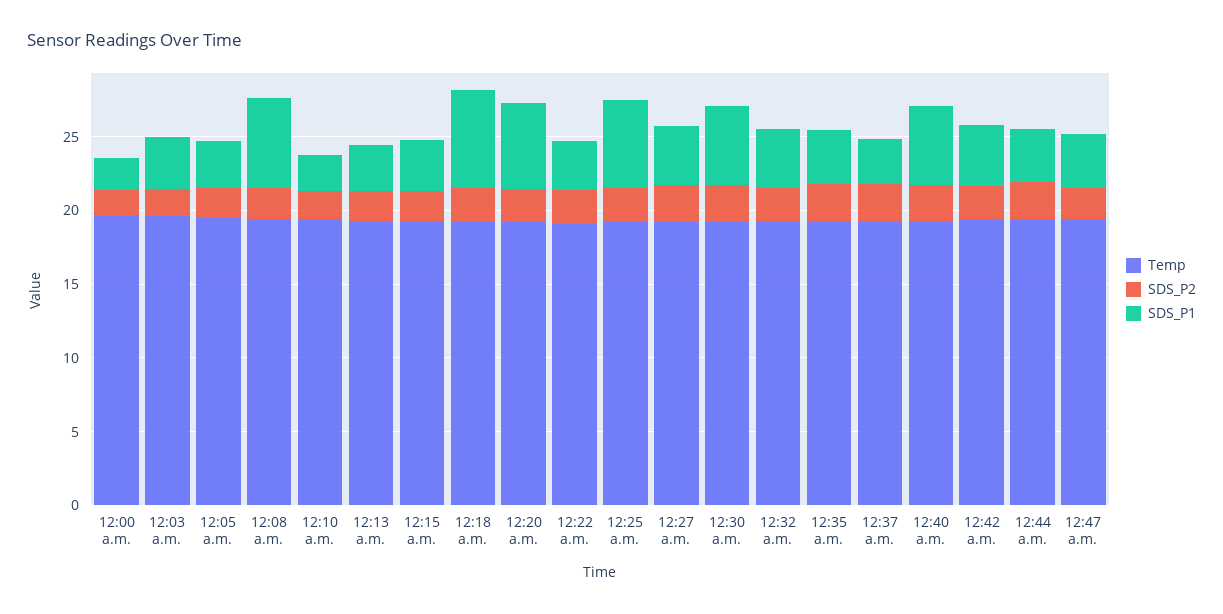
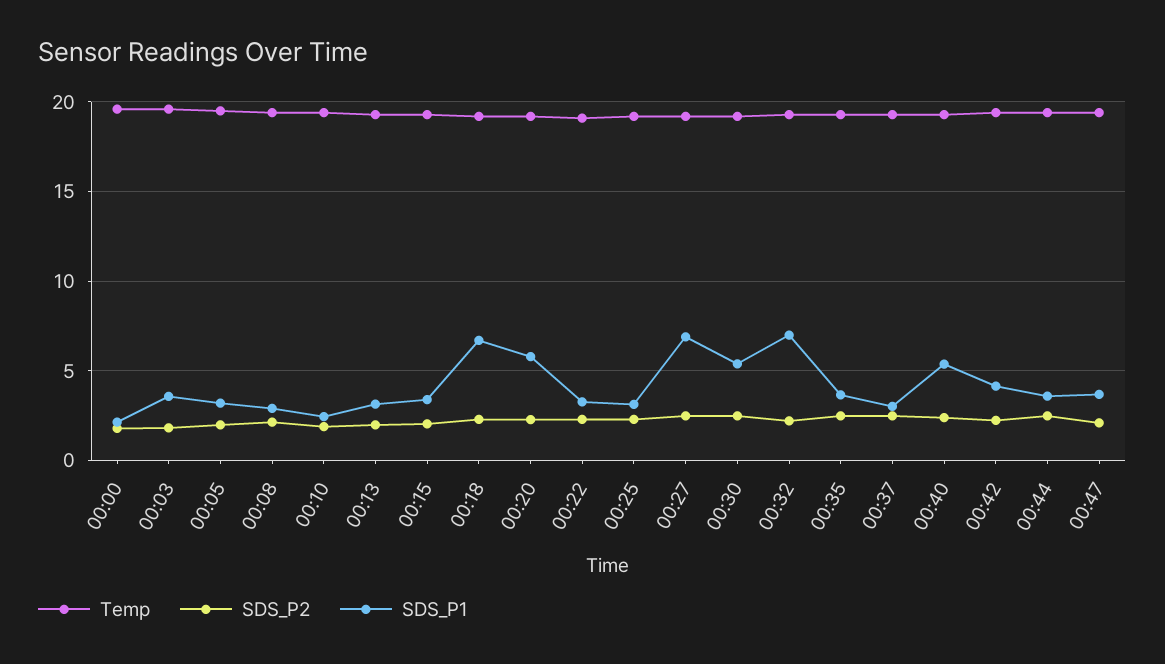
  {
    "Temp": {
      "12:00 a.m.": 19.5,
      "12:03 a.m.": 19.5,
      "12:05 a.m.": 19.5,
      "12:08 a.m.": 19.5,
      "12:10 a.m.": 19.5,
      "12:13 a.m.": 19.5,
      "12:15 a.m.": 19.5,
      "12:18 a.m.": 19,
      "12:20 a.m.": 19,
      "12:22 a.m.": 19,
      "12:25 a.m.": 19,
      "12:27 a.m.": 19,
      "12:30 a.m.": 19,
      "12:32 a.m.": 19.5,
      "12:35 a.m.": 19.5,
      "12:37 a.m.": 19.5,
      "12:40 a.m.": 19.5,
      "12:42 a.m.": 19.5,
      "12:44 a.m.": 19.5,
      "12:47 a.m.": 19.5
    },
    "SDS_P2": {
      "12:00 a.m.": 2,
      "12:03 a.m.": 2,
      "12:05 a.m.": 2,
      "12:08 a.m.": 2,
      "12:10 a.m.": 2,
      "12:13 a.m.": 2,
      "12:15 a.m.": 2,
      "12:18 a.m.": 2.5,
      "12:20 a.m.": 2.5,
      "12:22 a.m.": 2.5,
      "12:25 a.m.": 2.5,
      "12:27 a.m.": 2.5,
      "12:30 a.m.": 2.5,
      "12:32 a.m.": 2,
      "12:35 a.m.": 2.5,
      "12:37 a.m.": 2.5,
      "12:40 a.m.": 2.5,
      "12:42 a.m.": 2.5,
      "12:44 a.m.": 2.5,
      "12:47 a.m.": 2
    },
    "SDS_P1": {
      "12:00 a.m.": 2,
      "12:03 a.m.": 3.5,
      "12:05 a.m.": 3,
-     "12:08 a.m.": 6,
+     "12:08 a.m.": 3,
      "12:10 a.m.": 2.5,
      "12:13 a.m.": 3,
      "12:15 a.m.": 3.5,
      "12:18 a.m.": 6.5,
      "12:20 a.m.": 6,
      "12:22 a.m.": 3.5,
-     "12:25 a.m.": 6,
+     "12:25 a.m.": 3,
-     "12:27 a.m.": 4,
+     "12:27 a.m.": 7,
      "12:30 a.m.": 5.5,
-     "12:32 a.m.": 4,
+     "12:32 a.m.": 7,
      "12:35 a.m.": 3.5,
      "12:37 a.m.": 3,
      "12:40 a.m.": 5.5,
      "12:42 a.m.": 4,
      "12:44 a.m.": 3.5,
      "12:47 a.m.": 3.5
    }
  }

